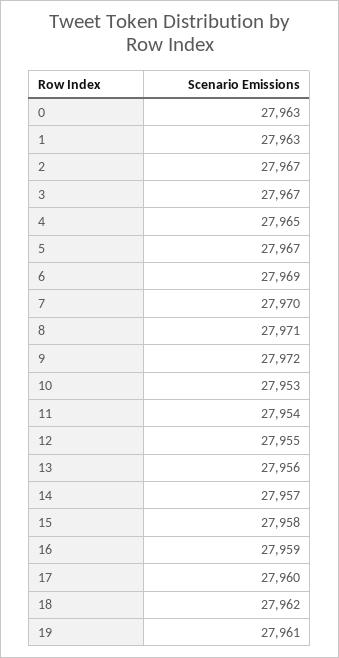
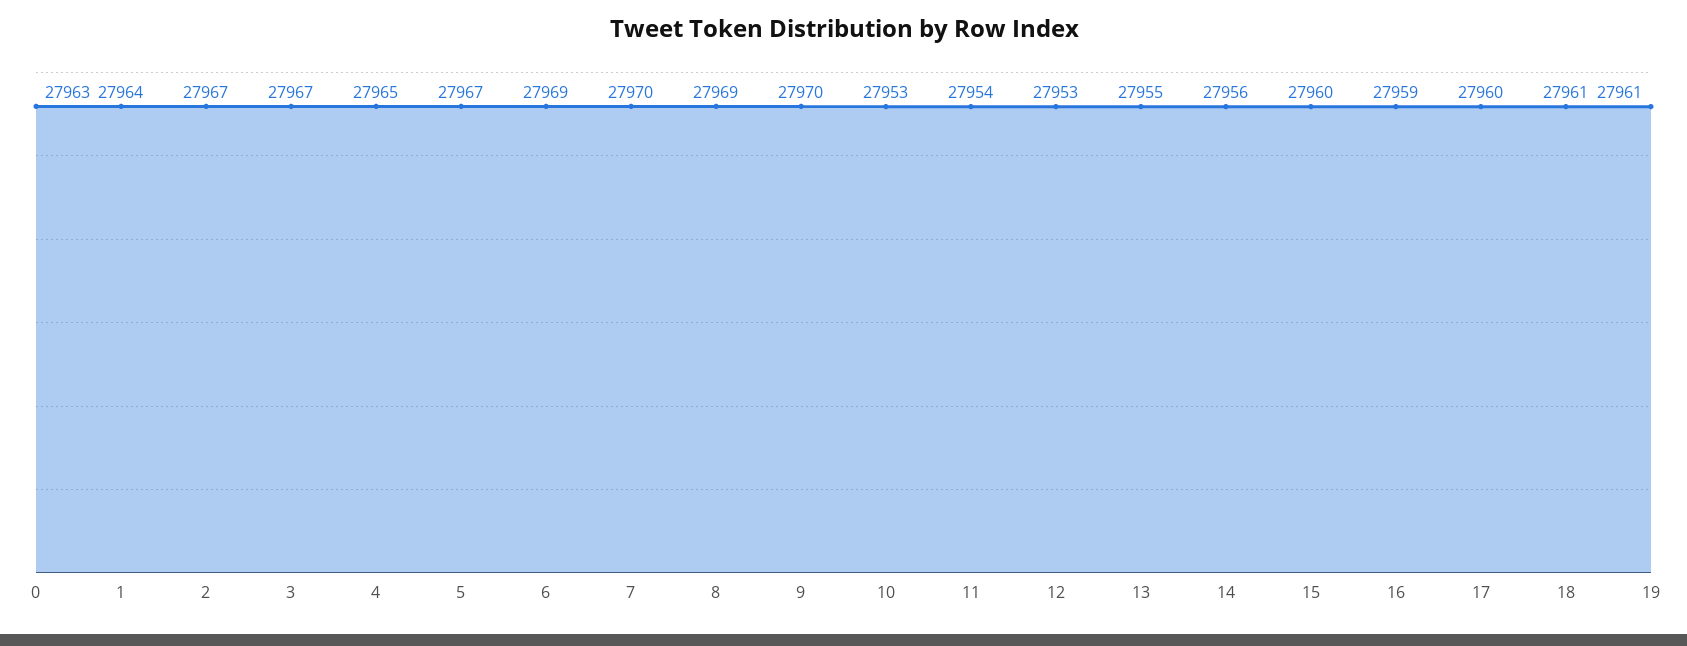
  {
    "0": 27963,
-   "1": 27963,
+   "1": 27964,
    "2": 27967,
    "3": 27967,
    "4": 27965,
    "5": 27967,
    "6": 27969,
    "7": 27970,
-   "8": 27971,
+   "8": 27969,
-   "9": 27972,
+   "9": 27970,
    "10": 27953,
    "11": 27954,
-   "12": 27955,
+   "12": 27953,
-   "13": 27956,
+   "13": 27955,
-   "14": 27957,
+   "14": 27956,
-   "15": 27958,
+   "15": 27960,
    "16": 27959,
    "17": 27960,
-   "18": 27962,
+   "18": 27961,
    "19": 27961
  }

